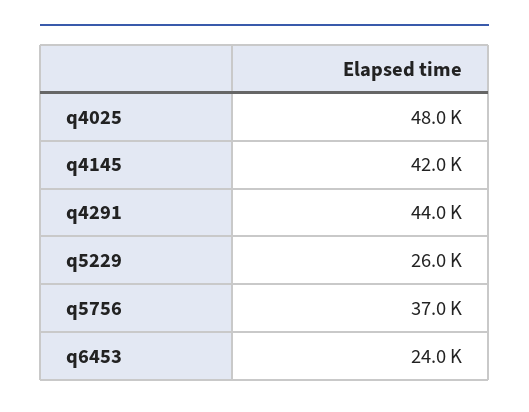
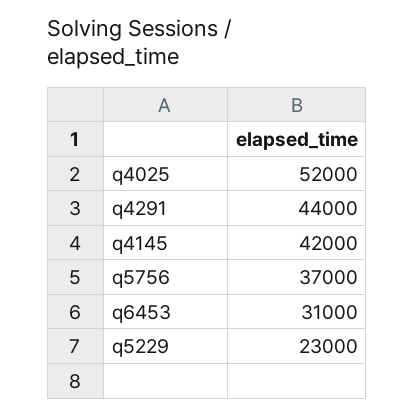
  {
-   "q4025": 48000,
+   "q4025": 52000,
    "q4145": 42000,
    "q4291": 44000,
-   "q5229": 26000,
+   "q5229": 23000,
    "q5756": 37000,
-   "q6453": 24000
+   "q6453": 31000
  }

